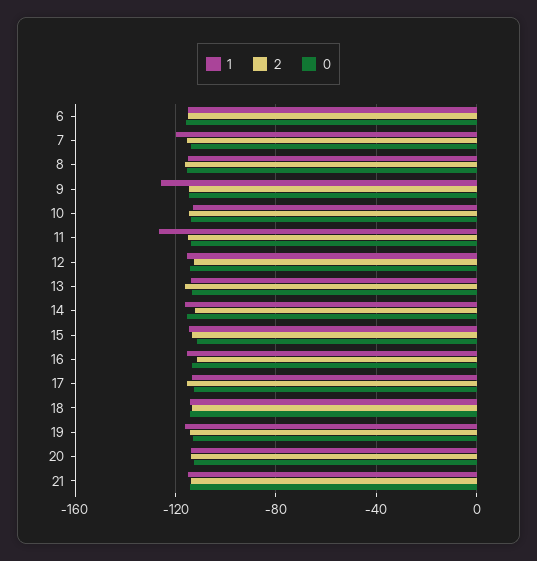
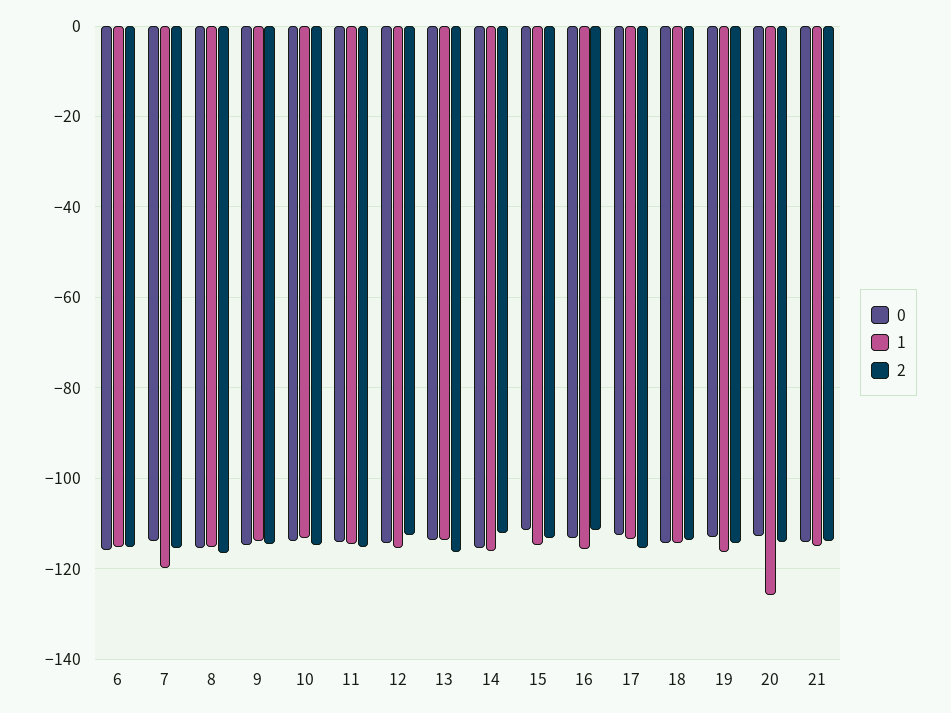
  {
    "1": {
      "6": -116,
      "7": -120,
      "8": -116,
-     "9": -125,
+     "9": -114,
      "10": -114,
-     "11": -125,
+     "11": -114,
      "12": -116,
      "13": -114,
      "14": -116,
      "15": -114,
      "16": -116,
      "17": -114,
      "18": -114,
      "19": -116,
-     "20": -115,
+     "20": -126,
      "21": -116
    },
    "2": {
      "6": -116,
      "7": -116,
      "8": -116,
      "9": -114,
      "10": -114,
      "11": -116,
      "12": -112,
      "13": -116,
      "14": -112,
      "15": -114,
      "16": -112,
      "17": -116,
      "18": -114,
      "19": -114,
      "20": -114,
      "21": -114
    },
    "0": {
      "6": -116,
      "7": -114,
      "8": -116,
      "9": -114,
      "10": -114,
      "11": -114,
      "12": -114,
      "13": -114,
      "14": -116,
      "15": -112,
      "16": -114,
      "17": -112,
      "18": -114,
      "19": -112,
      "20": -112,
      "21": -114
    }
  }

